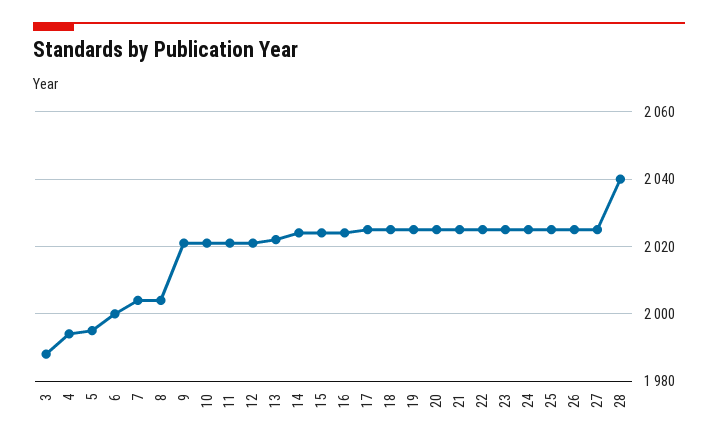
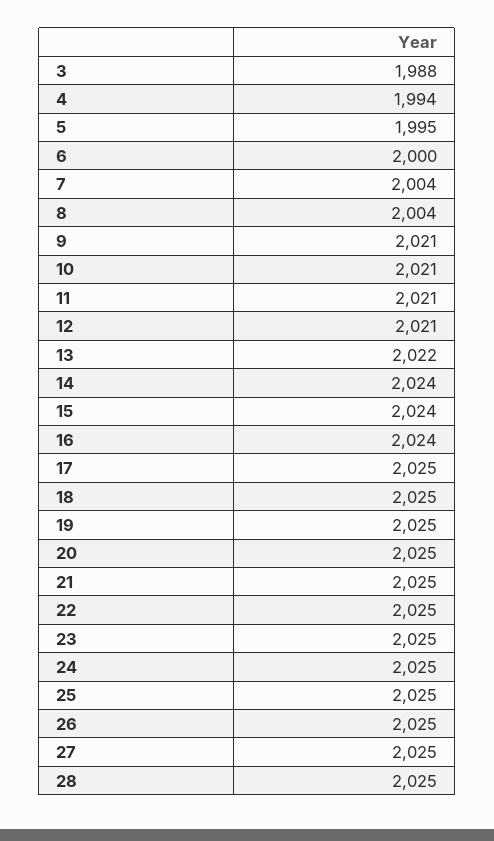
  {
    "3": 1988,
    "4": 1994,
    "5": 1995,
    "6": 2000,
    "7": 2004,
    "8": 2004,
    "9": 2021,
    "10": 2021,
    "11": 2021,
    "12": 2021,
    "13": 2022,
    "14": 2024,
    "15": 2024,
    "16": 2024,
    "17": 2025,
    "18": 2025,
    "19": 2025,
    "20": 2025,
    "21": 2025,
    "22": 2025,
    "23": 2025,
    "24": 2025,
    "25": 2025,
    "26": 2025,
    "27": 2025,
-   "28": 2040
+   "28": 2025
  }

